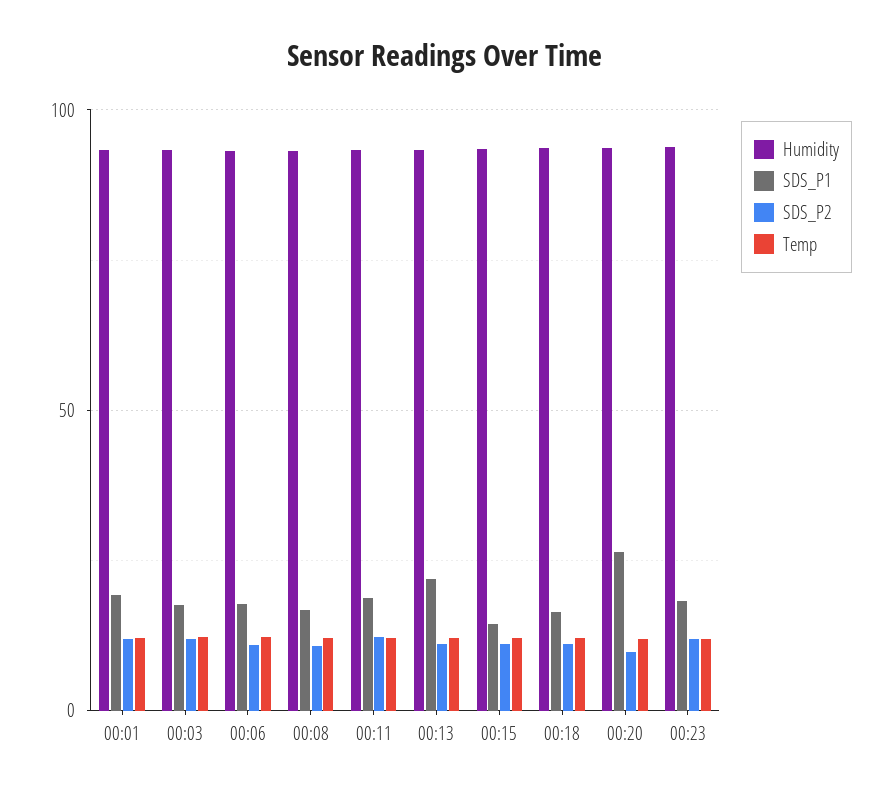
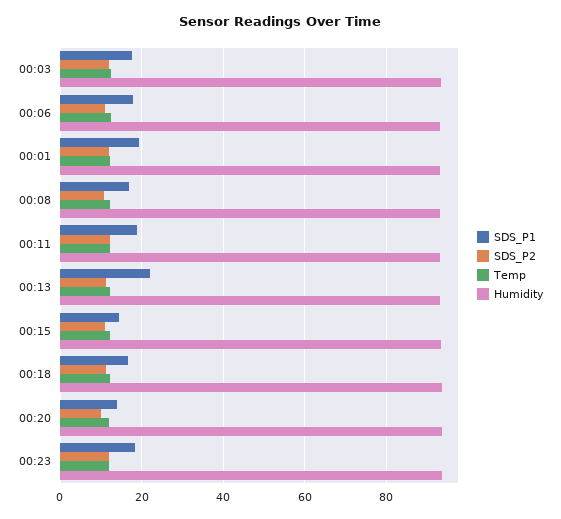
  {
    "Humidity": {
      "00:01": 94,
      "00:03": 94,
      "00:06": 94,
      "00:08": 94,
      "00:11": 94,
      "00:13": 94,
      "00:15": 94,
      "00:18": 94,
      "00:20": 94,
      "00:23": 94
    },
    "SDS_P1": {
      "00:01": 20,
      "00:03": 18,
      "00:06": 18,
      "00:08": 16,
      "00:11": 18,
      "00:13": 22,
      "00:15": 14,
      "00:18": 16,
-     "00:20": 25,
+     "00:20": 14,
      "00:23": 18
    },
    "SDS_P2": {
      "00:01": 12,
      "00:03": 12,
      "00:06": 10,
      "00:08": 10,
      "00:11": 12,
      "00:13": 12,
      "00:15": 12,
      "00:18": 12,
      "00:20": 10,
      "00:23": 12
    },
    "Temp": {
      "00:01": 12,
      "00:03": 12,
      "00:06": 12,
      "00:08": 12,
      "00:11": 12,
      "00:13": 12,
      "00:15": 12,
      "00:18": 12,
      "00:20": 12,
      "00:23": 12
    }
  }

